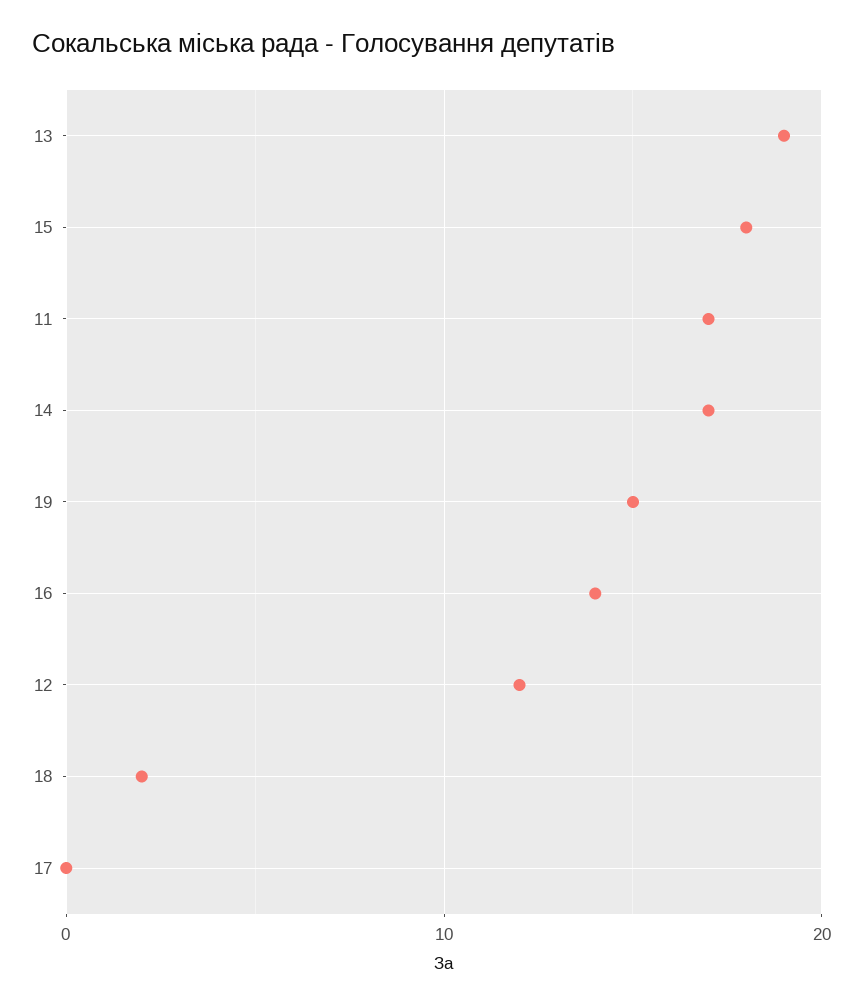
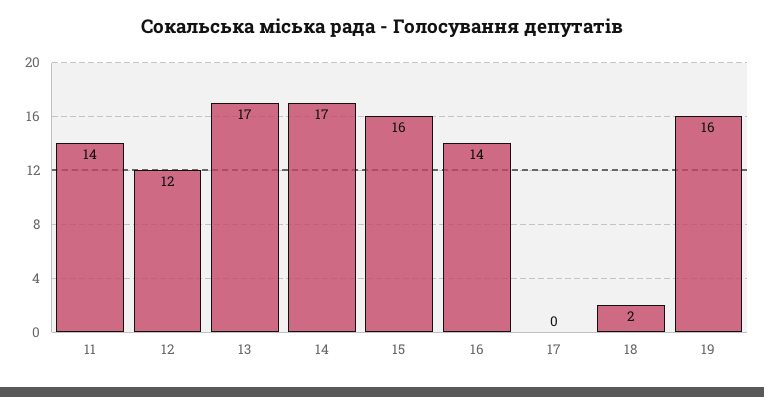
  {
-   "13": 19,
+   "13": 17,
-   "15": 18,
+   "15": 16,
-   "11": 17,
+   "11": 14,
    "14": 17,
-   "19": 15,
+   "19": 16,
    "16": 14,
    "12": 12,
    "18": 2,
    "17": 0
  }

